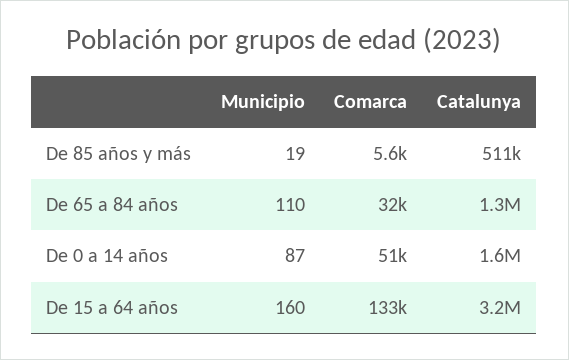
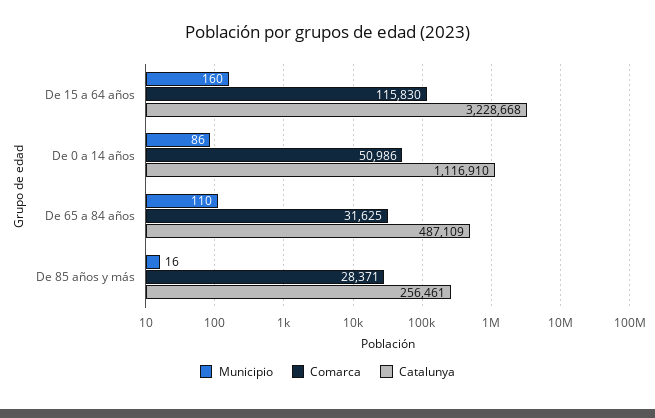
  {
    "Municipio": {
-     "De 85 años y más": 19,
+     "De 85 años y más": 16,
      "De 65 a 84 años": 110,
-     "De 0 a 14 años": 87,
+     "De 0 a 14 años": 86,
      "De 15 a 64 años": 160
    },
    "Comarca": {
-     "De 85 años y más": 5600,
+     "De 85 años y más": 28371,
      "De 65 a 84 años": 31625,
      "De 0 a 14 años": 50986,
-     "De 15 a 64 años": 133000
+     "De 15 a 64 años": 115830
    },
    "Catalunya": {
-     "De 85 años y más": 511000,
+     "De 85 años y más": 256461,
-     "De 65 a 84 años": 1300000,
+     "De 65 a 84 años": 487109,
-     "De 0 a 14 años": 1600000,
+     "De 0 a 14 años": 1116910,
      "De 15 a 64 años": 3228668
    }
  }

